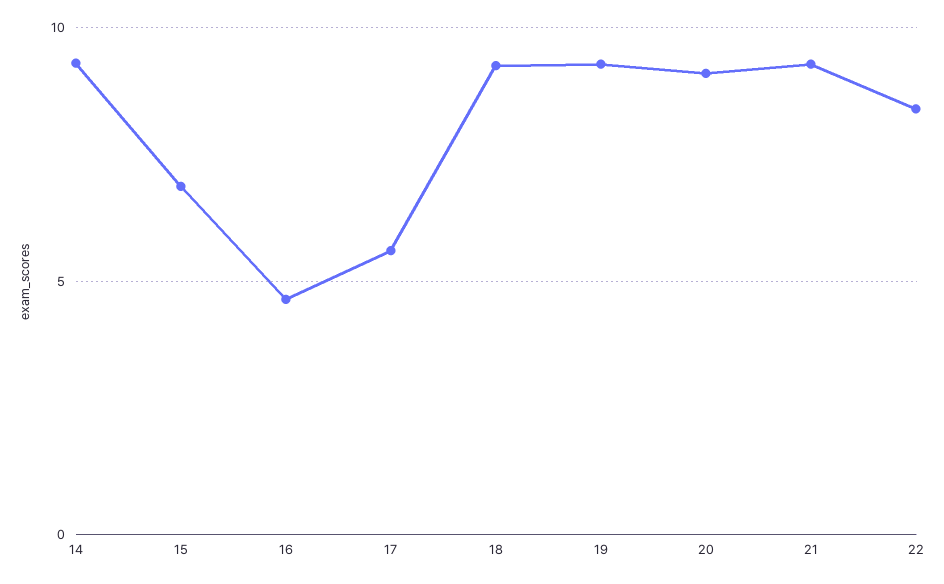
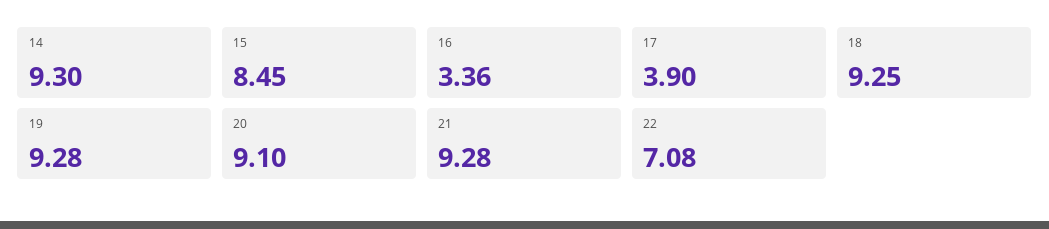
  {
    "14": 9.3,
-   "15": 7,
+   "15": 8.45,
-   "16": 4.5,
+   "16": 3.36,
-   "17": 5.5,
+   "17": 3.9,
    "18": 9.25,
    "19": 9.28,
    "20": 9.1,
    "21": 9.28,
-   "22": 8.5
+   "22": 7.08
  }

